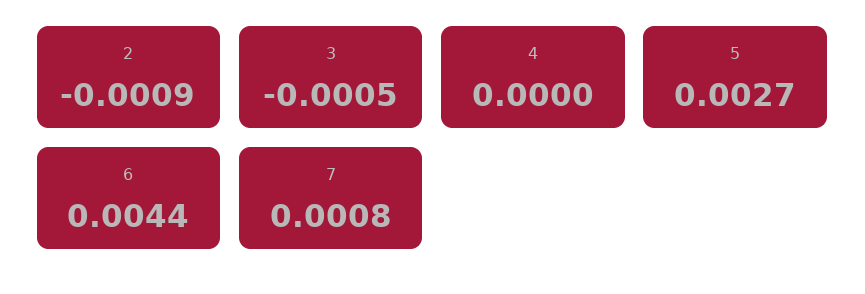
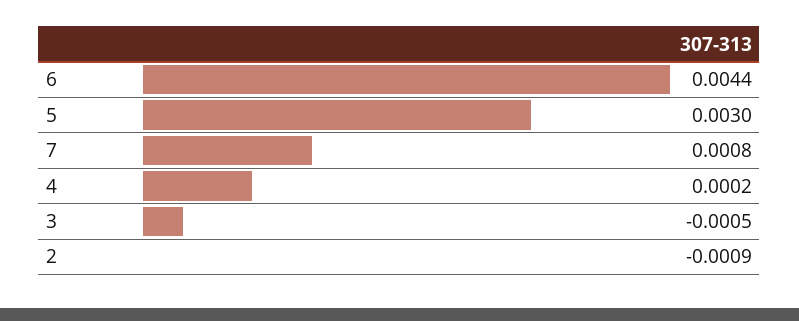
  {
    "2": -0.0009,
    "3": -0.0005,
-   "4": 0,
+   "4": 0.0002,
-   "5": 0.0027,
+   "5": 0.003,
    "6": 0.0044,
    "7": 0.0008
  }

